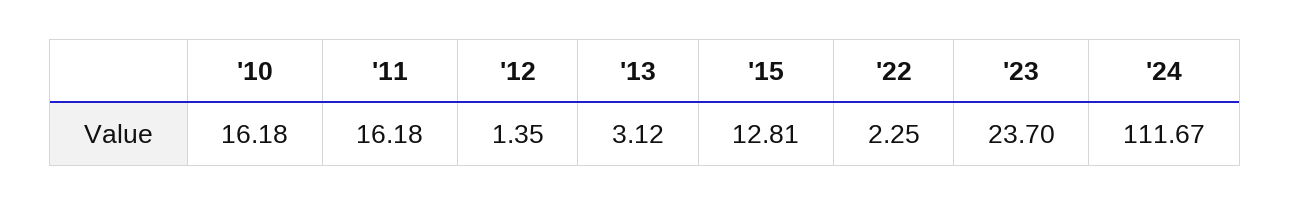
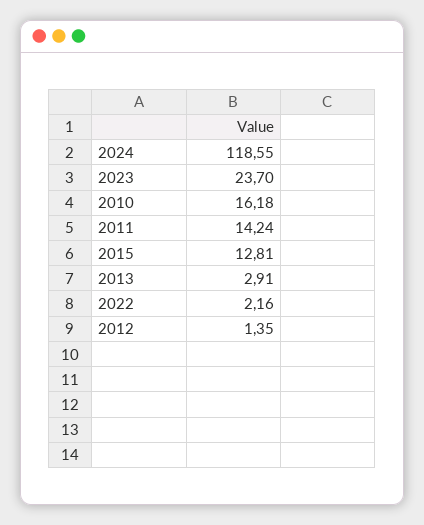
  {
    "'10": 16.18,
-   "'11": 16.18,
+   "'11": 14.24,
    "'12": 1.35,
-   "'13": 3.12,
+   "'13": 2.91,
    "'15": 12.81,
-   "'22": 2.25,
+   "'22": 2.16,
    "'23": 23.7,
-   "'24": 111.67
+   "'24": 118.55
  }

